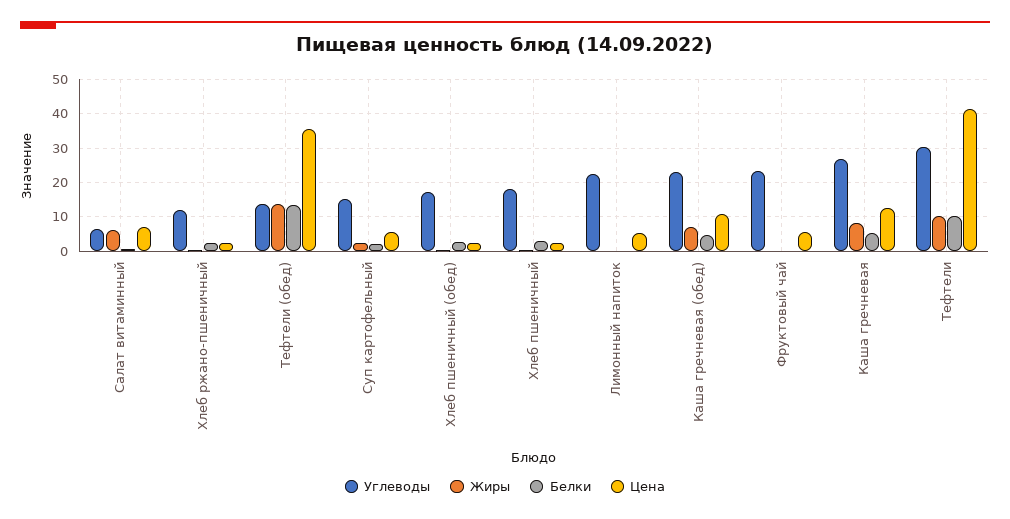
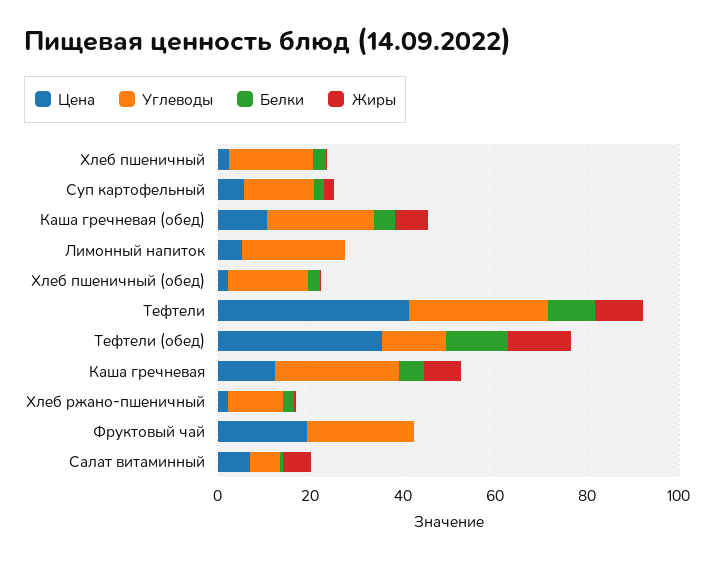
  {
    "Углеводы": {
      "Салат витаминный": 6,
      "Хлеб ржано-пшеничный": 12,
      "Тефтели (обед)": 14,
      "Суп картофельный": 16,
      "Хлеб пшеничный (обед)": 18,
      "Хлеб пшеничный": 18,
      "Лимонный напиток": 22,
      "Каша гречневая (обед)": 24,
      "Фруктовый чай": 24,
      "Каша гречневая": 26,
      "Тефтели": 30
    },
    "Жиры": {
      "Салат витаминный": 6,
      "Хлеб ржано-пшеничный": 0,
      "Тефтели (обед)": 14,
      "Суп картофельный": 2,
      "Хлеб пшеничный (обед)": 0,
      "Хлеб пшеничный": 0,
      "Лимонный напиток": 0,
      "Каша гречневая (обед)": 6,
      "Фруктовый чай": 0,
      "Каша гречневая": 8,
      "Тефтели": 10
    },
    "Белки": {
      "Салат витаминный": 0,
      "Хлеб ржано-пшеничный": 2,
      "Тефтели (обед)": 14,
      "Суп картофельный": 2,
      "Хлеб пшеничный (обед)": 2,
      "Хлеб пшеничный": 2,
      "Лимонный напиток": 0,
      "Каша гречневая (обед)": 4,
      "Фруктовый чай": 0,
      "Каша гречневая": 6,
      "Тефтели": 10
    },
    "Цена": {
      "Салат витаминный": 8,
      "Хлеб ржано-пшеничный": 2,
      "Тефтели (обед)": 36,
      "Суп картофельный": 6,
      "Хлеб пшеничный (обед)": 2,
      "Хлеб пшеничный": 2,
      "Лимонный напиток": 6,
      "Каша гречневая (обед)": 10,
-     "Фруктовый чай": 6,
+     "Фруктовый чай": 20,
      "Каша гречневая": 12,
      "Тефтели": 42
    }
  }

